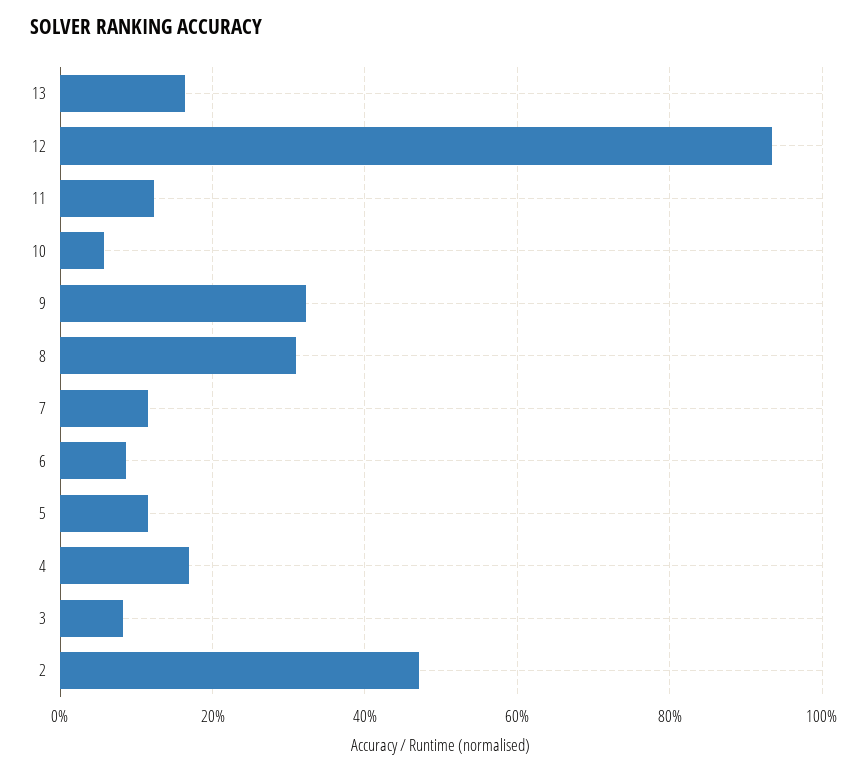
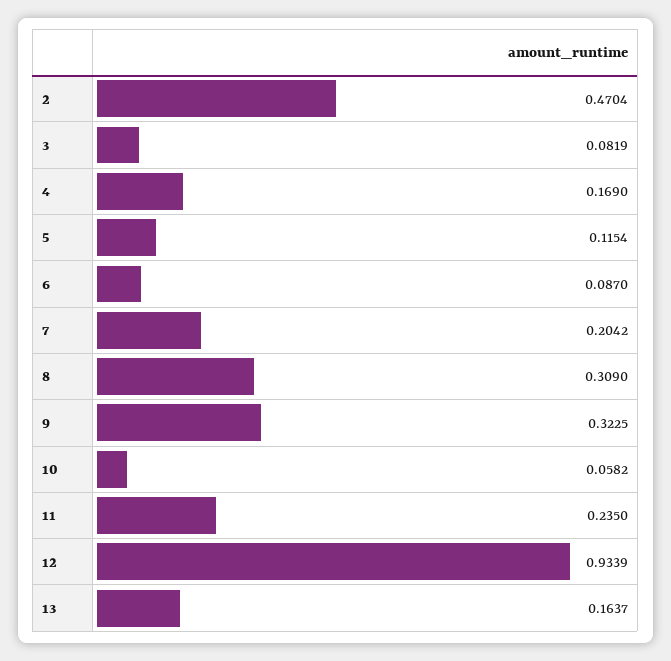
  {
    "13": 0.1637,
    "12": 0.9339,
-   "11": 0.12,
+   "11": 0.235,
    "10": 0.0582,
    "9": 0.3225,
    "8": 0.309,
-   "7": 0.12,
+   "7": 0.2042,
    "6": 0.087,
    "5": 0.1154,
    "4": 0.169,
    "3": 0.0819,
    "2": 0.4704
  }

